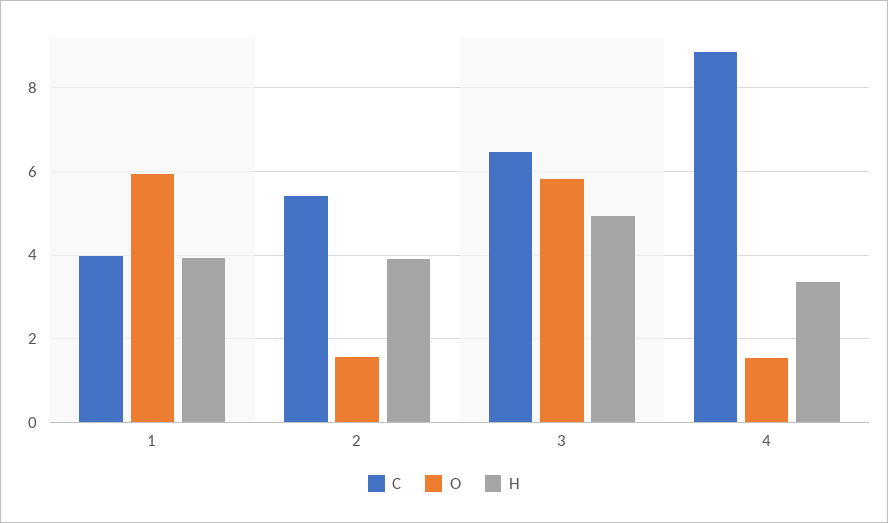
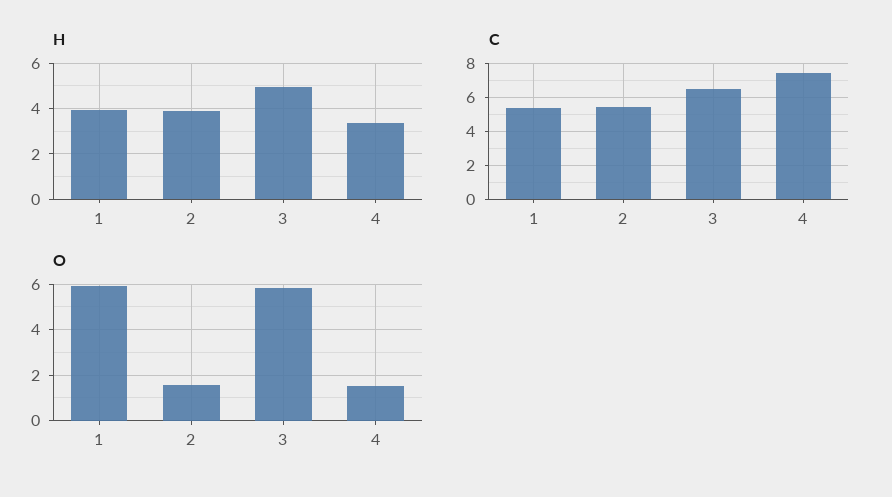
  {
    "C": {
-     "1": 4,
+     "1": 5.5,
      "2": 5.4,
      "3": 6.4,
-     "4": 8.8
+     "4": 7.5
    },
    "O": {
      "1": 6,
      "2": 1.6,
      "3": 5.8,
      "4": 1.6
    },
    "H": {
      "1": 4,
      "2": 3.8,
      "3": 5,
      "4": 3.4
    }
  }

